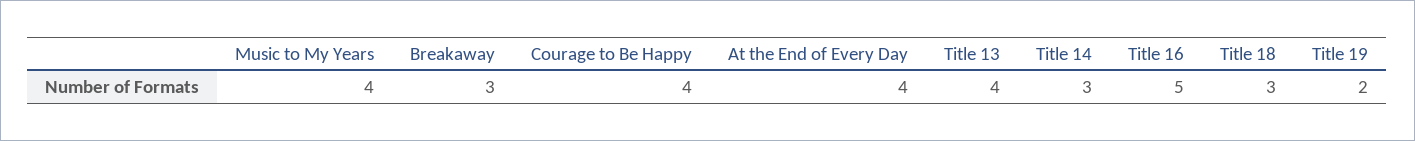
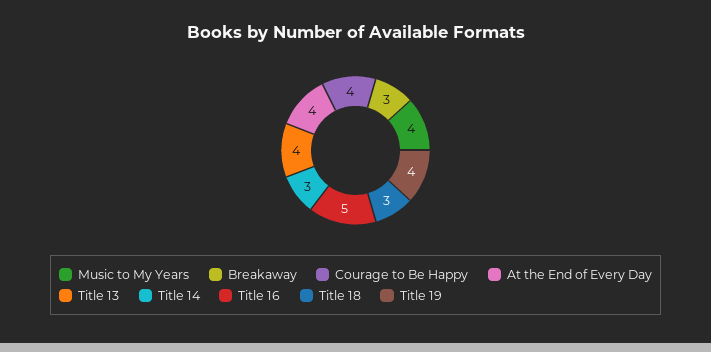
  {
    "Music to My Years": 4,
    "Breakaway": 3,
    "Courage to Be Happy": 4,
    "At the End of Every Day": 4,
    "Title 13": 4,
    "Title 14": 3,
    "Title 16": 5,
    "Title 18": 3,
-   "Title 19": 2
+   "Title 19": 4
  }

